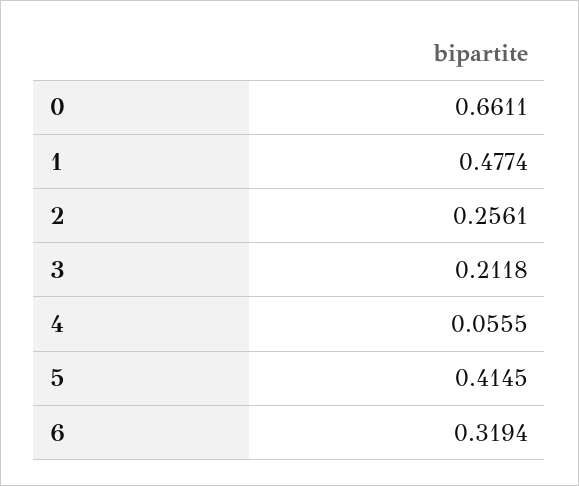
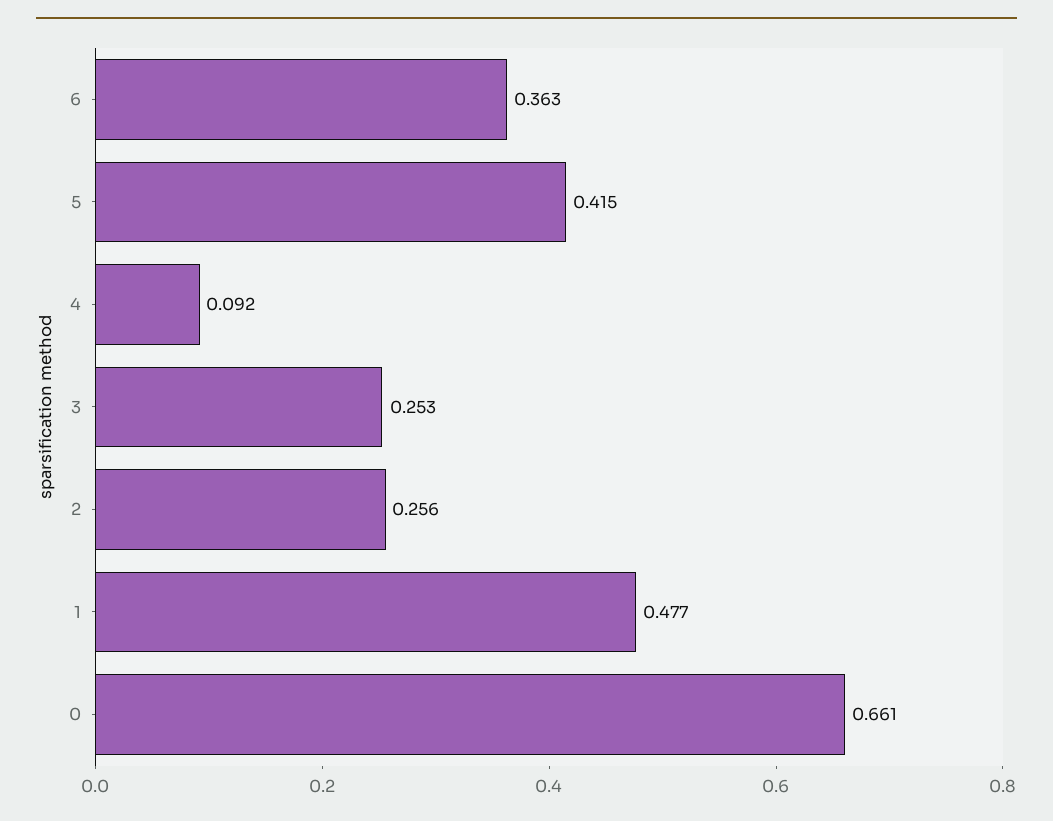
  {
    "0": 0.6611,
    "1": 0.4774,
    "2": 0.2561,
-   "3": 0.2118,
+   "3": 0.253,
-   "4": 0.0555,
+   "4": 0.092,
    "5": 0.4145,
-   "6": 0.3194
+   "6": 0.363
  }

